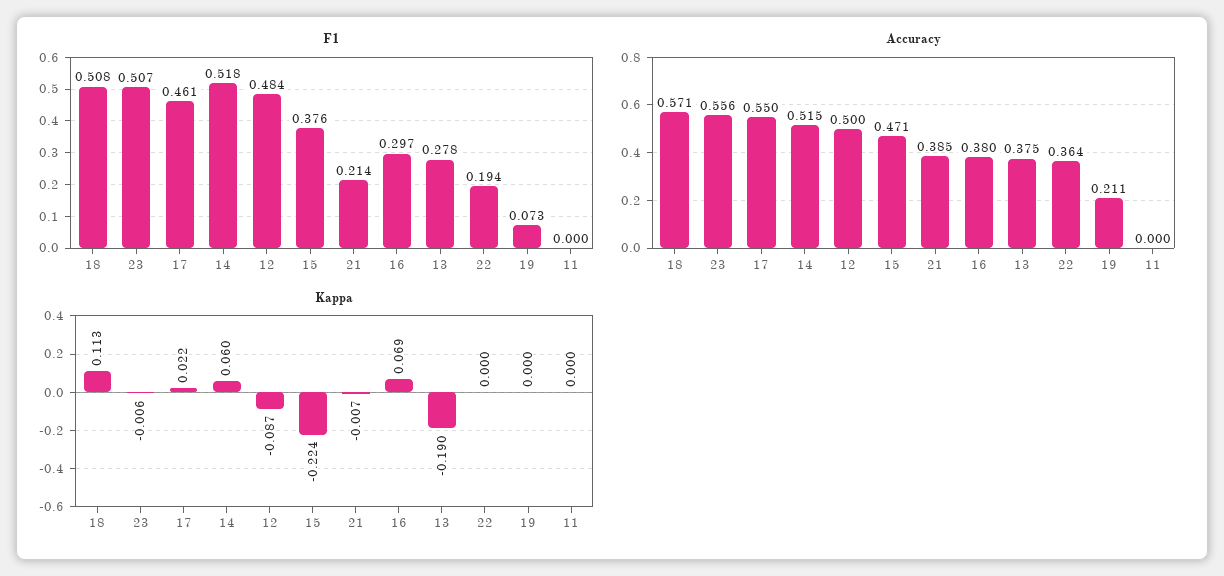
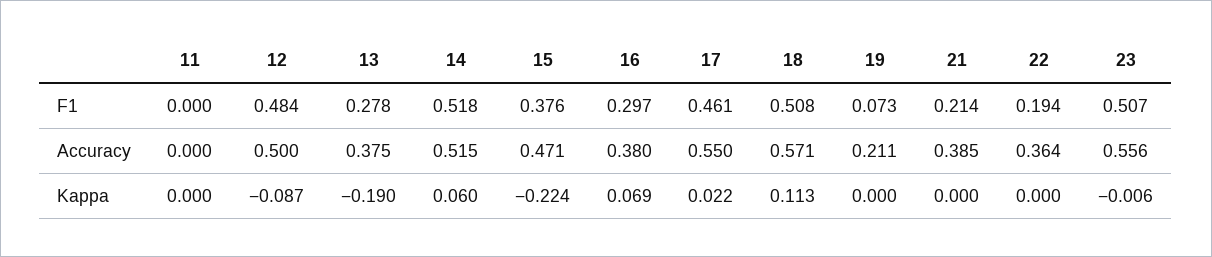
  {
    "F1": {
      "18": 0.508,
      "23": 0.507,
      "17": 0.461,
      "14": 0.518,
      "12": 0.484,
      "15": 0.376,
      "21": 0.214,
      "16": 0.297,
      "13": 0.278,
      "22": 0.194,
      "19": 0.073,
      "11": 0
    },
    "Accuracy": {
      "18": 0.571,
      "23": 0.556,
      "17": 0.55,
      "14": 0.515,
      "12": 0.5,
      "15": 0.471,
      "21": 0.385,
      "16": 0.38,
      "13": 0.375,
      "22": 0.364,
      "19": 0.211,
      "11": 0
    },
    "Kappa": {
      "18": 0.113,
      "23": -0.006,
      "17": 0.022,
      "14": 0.06,
      "12": -0.087,
      "15": -0.224,
-     "21": -0.007,
+     "21": 0,
      "16": 0.069,
      "13": -0.19,
      "22": 0,
      "19": 0,
      "11": 0
    }
  }

